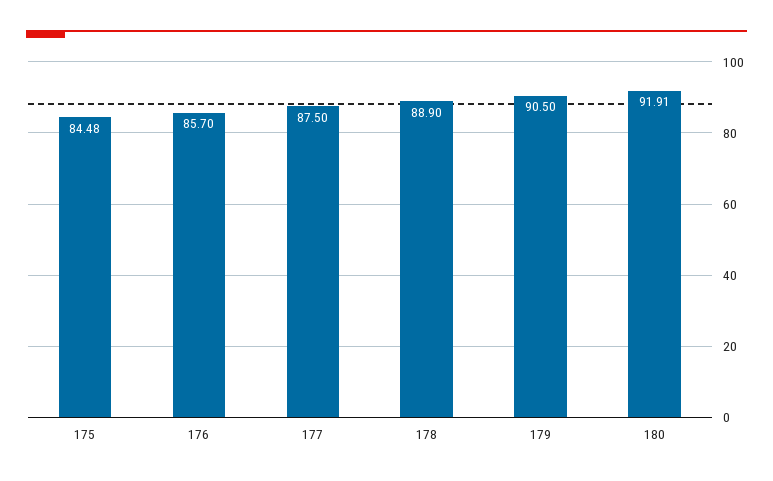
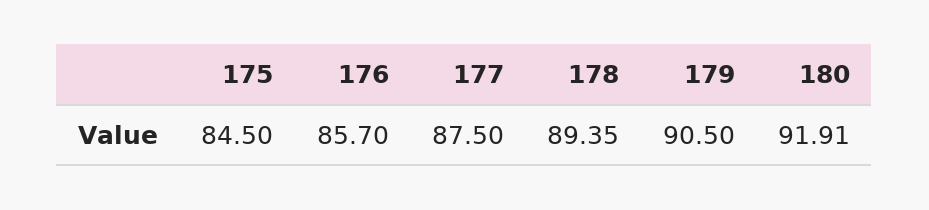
  {
-   "175": 84.48,
+   "175": 84.5,
    "176": 85.7,
    "177": 87.5,
-   "178": 88.9,
+   "178": 89.35,
    "179": 90.5,
    "180": 91.91
  }

